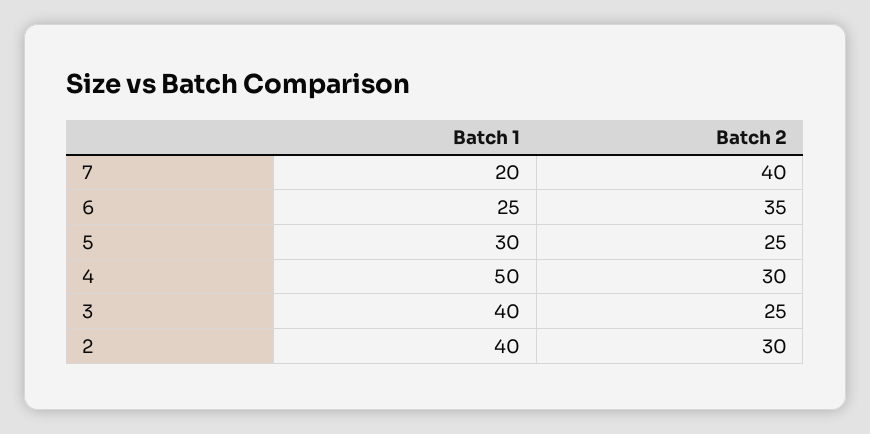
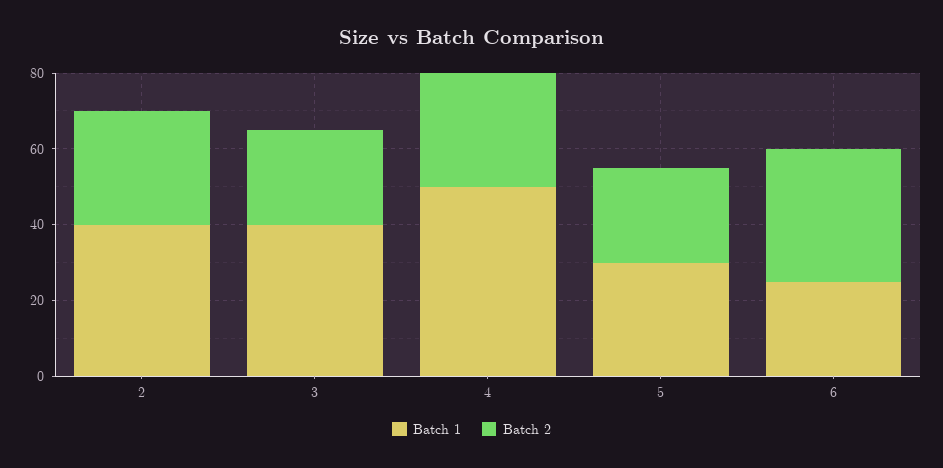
  {
    "Batch 1": {
-     "7": 20,
      "6": 25,
      "5": 30,
      "4": 50,
      "3": 40,
      "2": 40
    },
    "Batch 2": {
-     "7": 40,
      "6": 35,
      "5": 25,
      "4": 30,
      "3": 25,
      "2": 30
    }
  }

